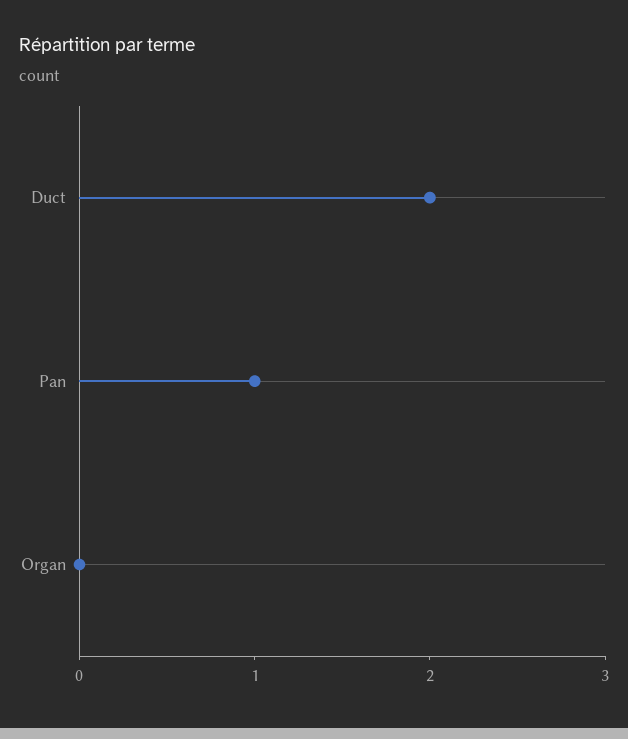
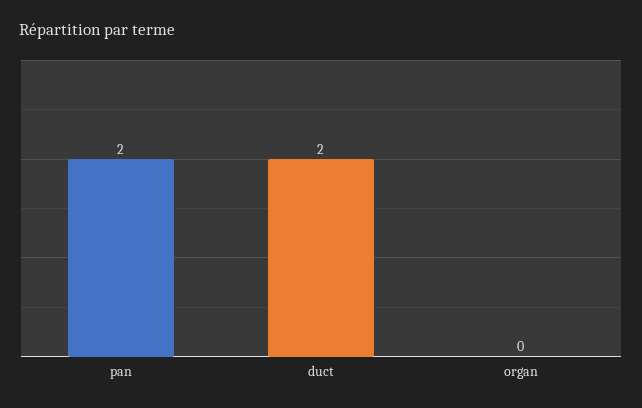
  {
    "Duct": 2,
-   "Pan": 1,
+   "Pan": 2,
    "Organ": 0
  }

